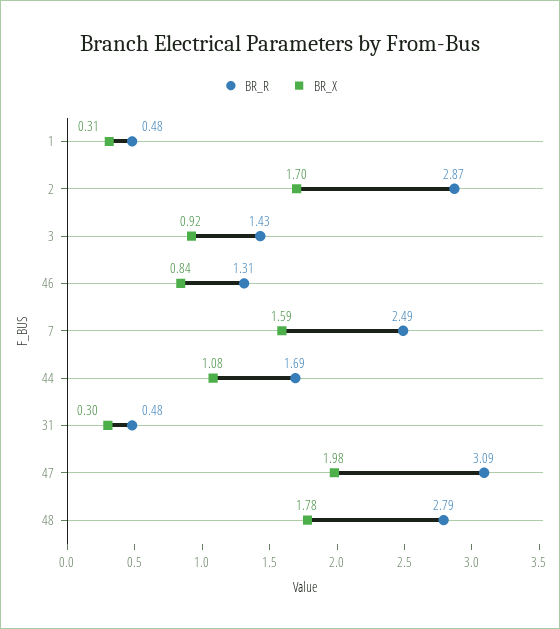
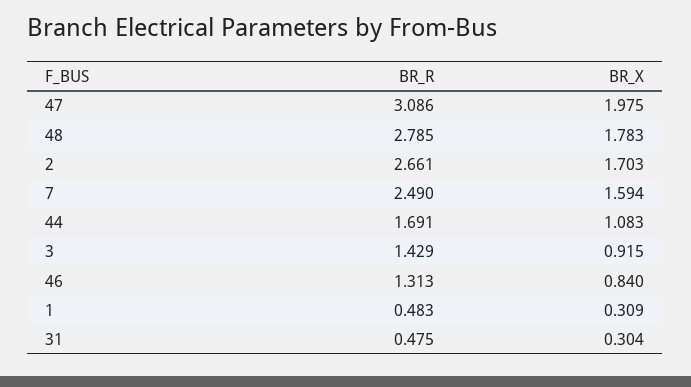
  {
    "BR_R": {
      "1": 0.483,
-     "2": 2.87,
+     "2": 2.661,
      "3": 1.429,
      "46": 1.313,
      "7": 2.49,
      "44": 1.691,
      "31": 0.475,
      "47": 3.086,
      "48": 2.785
    },
    "BR_X": {
      "1": 0.309,
      "2": 1.703,
      "3": 0.915,
      "46": 0.84,
      "7": 1.594,
      "44": 1.083,
      "31": 0.304,
      "47": 1.975,
      "48": 1.783
    }
  }

